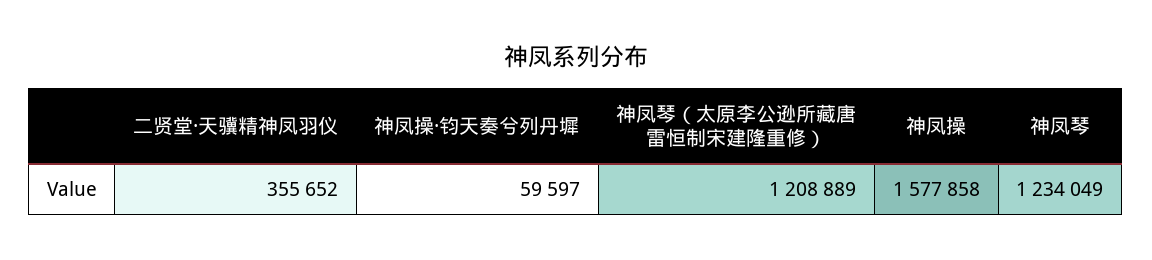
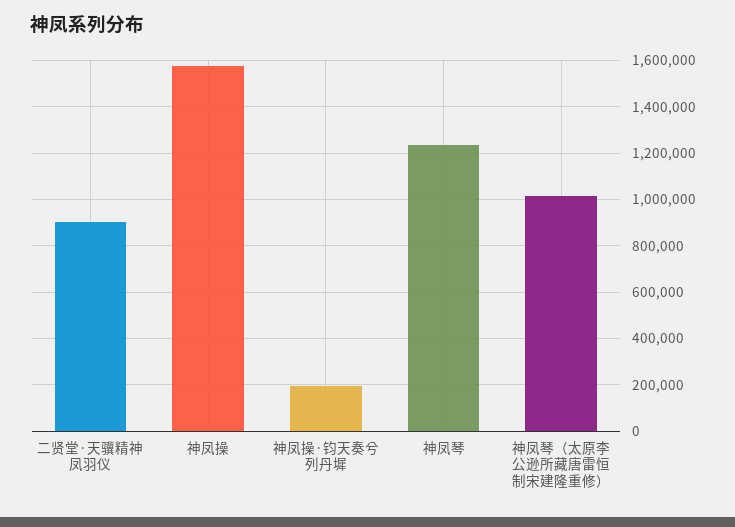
  {
-   "二贤堂·天骥精神凤羽仪": 355652,
+   "二贤堂·天骥精神凤羽仪": 900000,
-   "神凤操·钧天奏兮列丹墀": 59597,
+   "神凤操·钧天奏兮列丹墀": 200000,
-   "神凤琴（太原李公逊所藏唐雷恒制宋建隆重修）": 1208889,
+   "神凤琴（太原李公逊所藏唐雷恒制宋建隆重修）": 1000000,
    "神凤操": 1577858,
    "神凤琴": 1234049
  }

